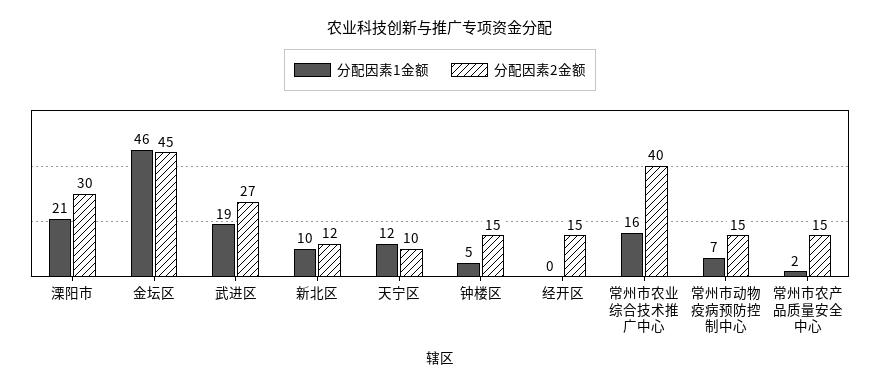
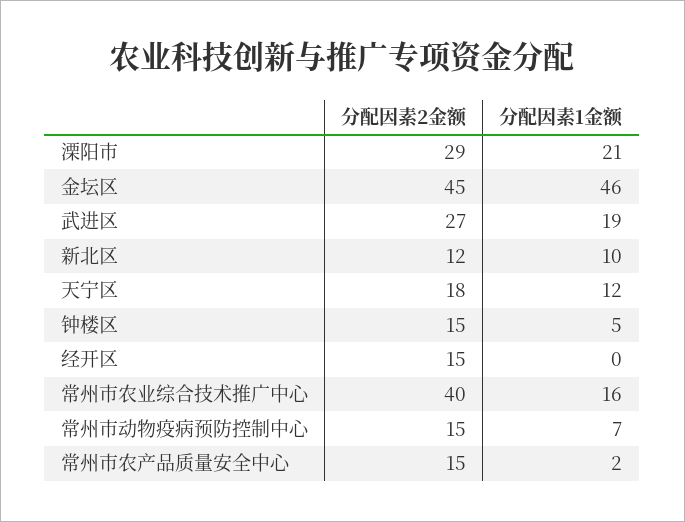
  {
    "分配因素1金额": {
      "溧阳市": 21,
      "金坛区": 46,
      "武进区": 19,
      "新北区": 10,
      "天宁区": 12,
      "钟楼区": 5,
      "经开区": 0,
      "常州市农业综合技术推广中心": 16,
      "常州市动物疫病预防控制中心": 7,
      "常州市农产品质量安全中心": 2
    },
    "分配因素2金额": {
-     "溧阳市": 30,
+     "溧阳市": 29,
      "金坛区": 45,
      "武进区": 27,
      "新北区": 12,
-     "天宁区": 10,
+     "天宁区": 18,
      "钟楼区": 15,
      "经开区": 15,
      "常州市农业综合技术推广中心": 40,
      "常州市动物疫病预防控制中心": 15,
      "常州市农产品质量安全中心": 15
    }
  }

